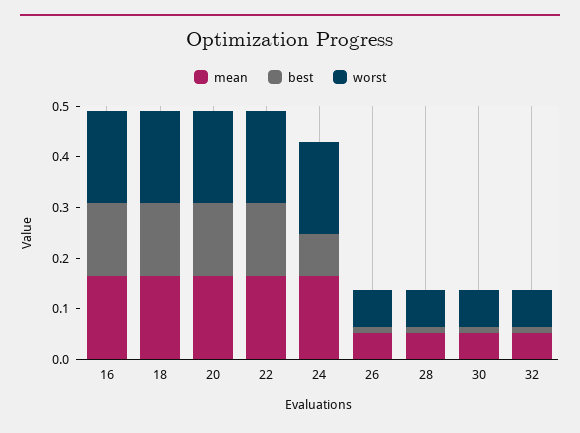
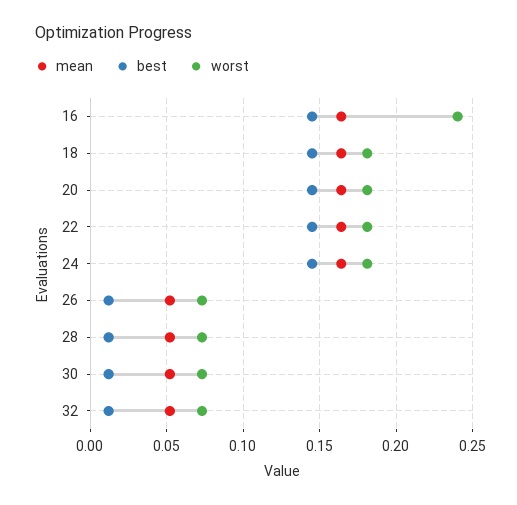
  {
    "mean": {
      "16": 0.165,
      "18": 0.165,
      "20": 0.165,
      "22": 0.165,
      "24": 0.165,
      "26": 0.05,
      "28": 0.05,
      "30": 0.05,
      "32": 0.05
    },
    "best": {
      "16": 0.145,
      "18": 0.145,
      "20": 0.145,
      "22": 0.145,
-     "24": 0.08,
+     "24": 0.145,
      "26": 0.01,
      "28": 0.01,
      "30": 0.01,
      "32": 0.01
    },
    "worst": {
-     "16": 0.18,
+     "16": 0.24,
      "18": 0.18,
      "20": 0.18,
      "22": 0.18,
      "24": 0.18,
      "26": 0.075,
      "28": 0.075,
      "30": 0.075,
      "32": 0.075
    }
  }

